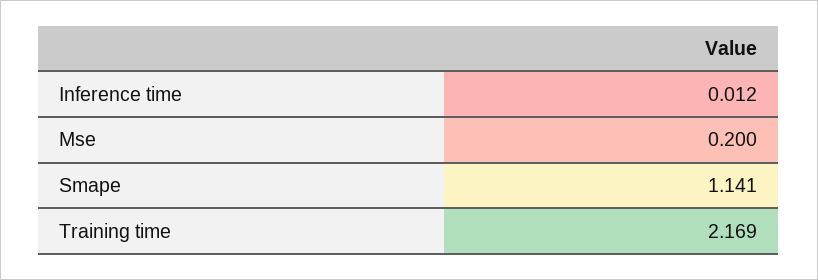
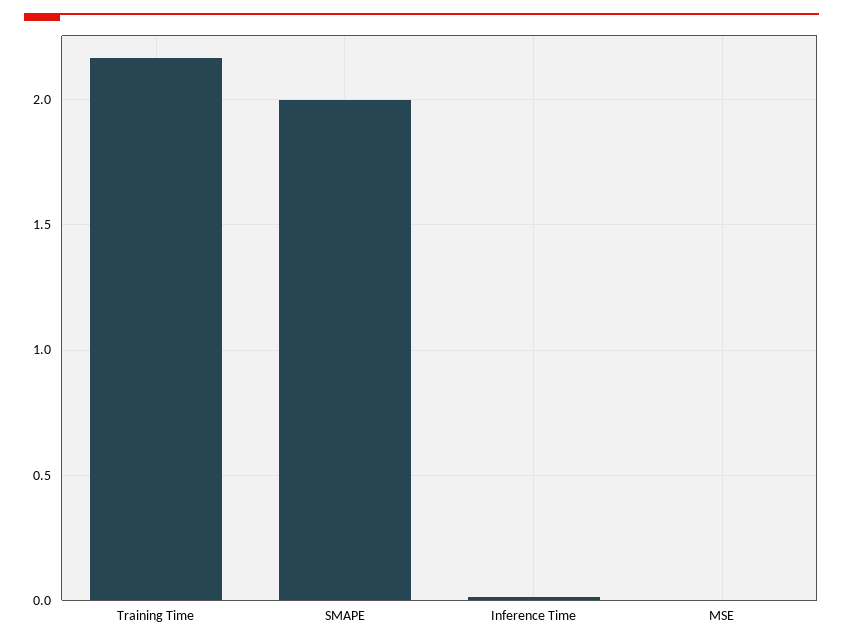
  {
    "Inference time": 0.012,
-   "Mse": 0.2,
+   "Mse": 0,
-   "Smape": 1.141,
+   "Smape": 2,
    "Training time": 2.169
  }

